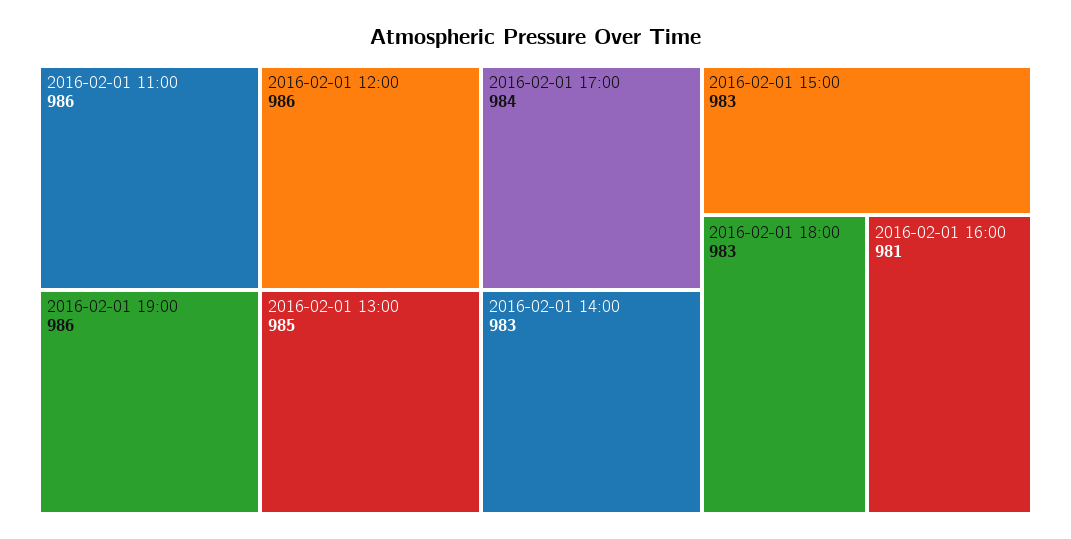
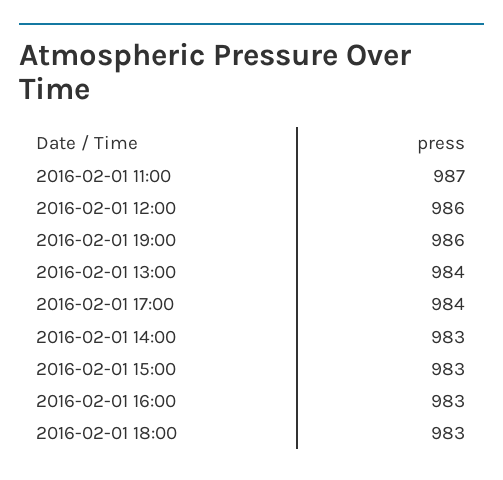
  {
-   "2016-02-01 11:00": 986,
+   "2016-02-01 11:00": 987,
    "2016-02-01 12:00": 986,
    "2016-02-01 19:00": 986,
-   "2016-02-01 13:00": 985,
+   "2016-02-01 13:00": 984,
    "2016-02-01 17:00": 984,
    "2016-02-01 14:00": 983,
    "2016-02-01 15:00": 983,
    "2016-02-01 18:00": 983,
-   "2016-02-01 16:00": 981
+   "2016-02-01 16:00": 983
  }

